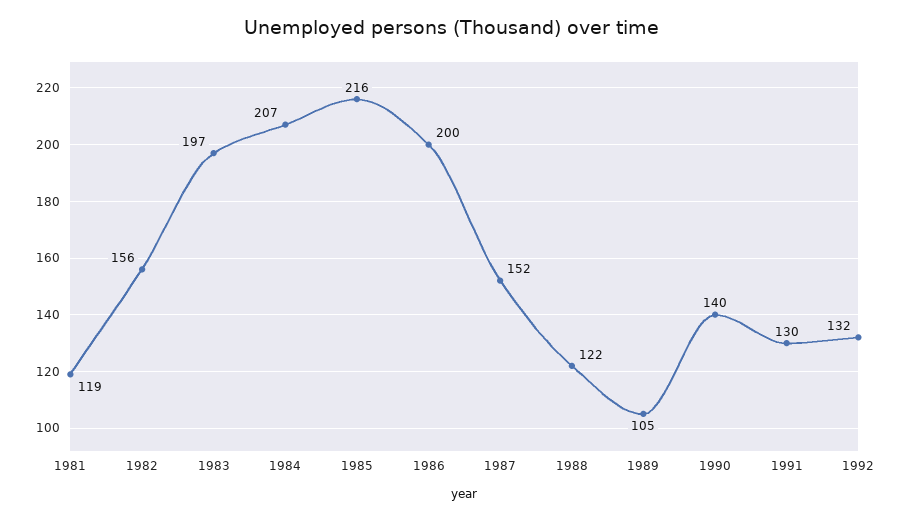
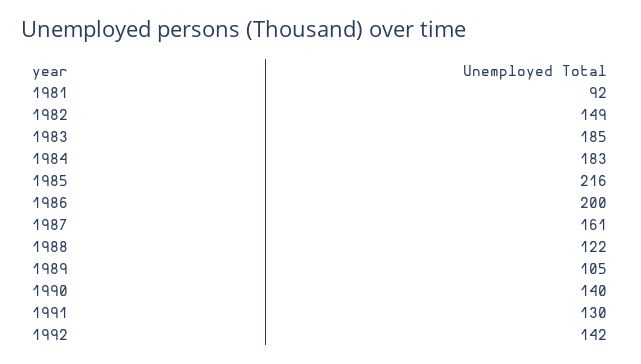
  {
-   "1981": 119,
+   "1981": 92,
-   "1982": 156,
+   "1982": 149,
-   "1983": 197,
+   "1983": 185,
-   "1984": 207,
+   "1984": 183,
    "1985": 216,
    "1986": 200,
-   "1987": 152,
+   "1987": 161,
    "1988": 122,
    "1989": 105,
    "1990": 140,
    "1991": 130,
-   "1992": 132
+   "1992": 142
  }

